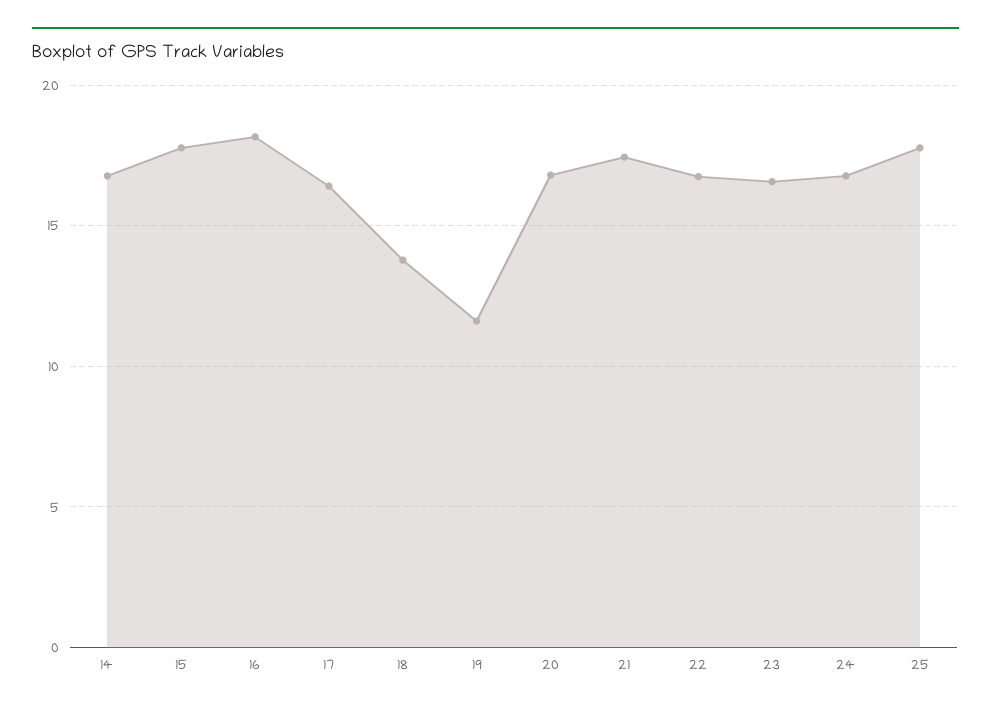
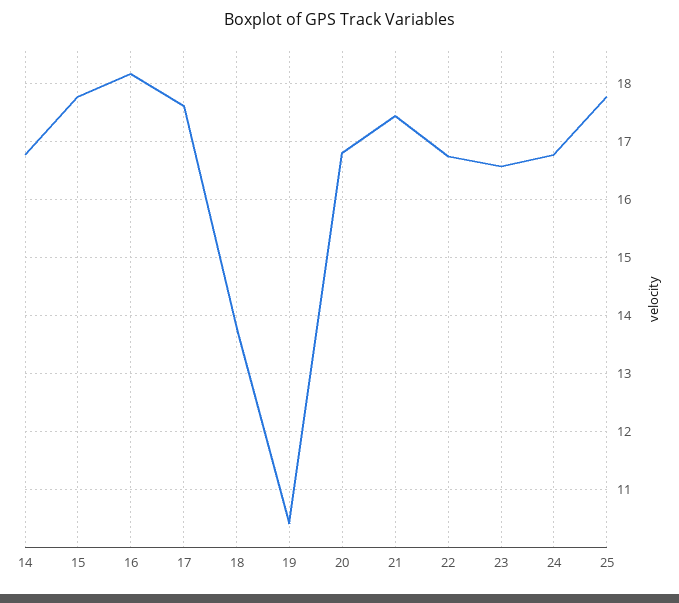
  {
    "14": 16.8,
    "15": 17.8,
    "16": 18.2,
-   "17": 16.5,
+   "17": 17.6,
    "18": 13.8,
-   "19": 11.5,
+   "19": 10.4,
    "20": 16.8,
    "21": 17.4,
    "22": 16.8,
    "23": 16.6,
    "24": 16.8,
    "25": 17.8
  }

